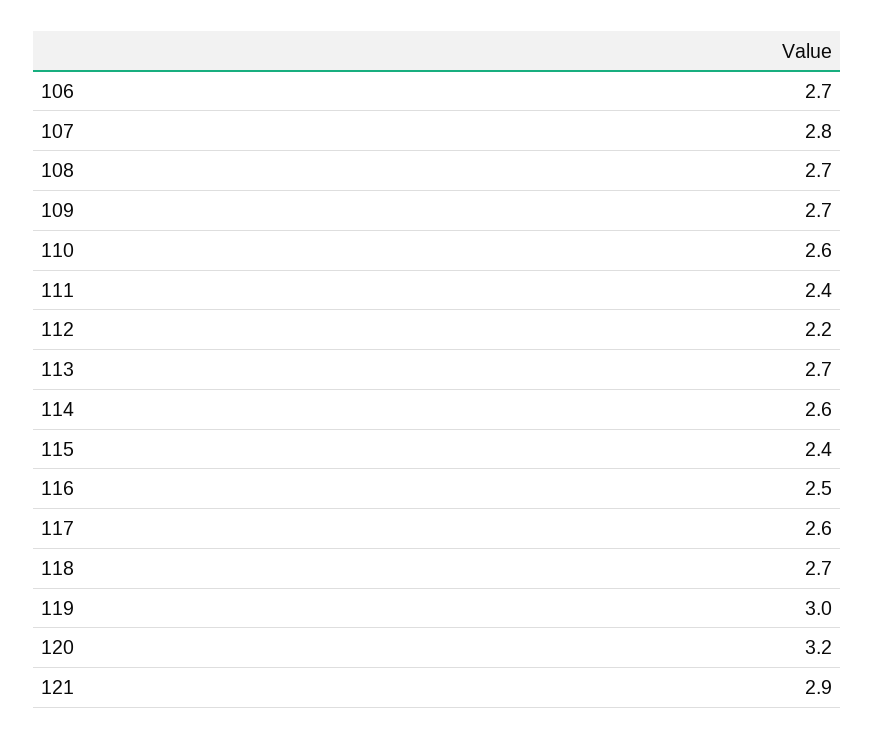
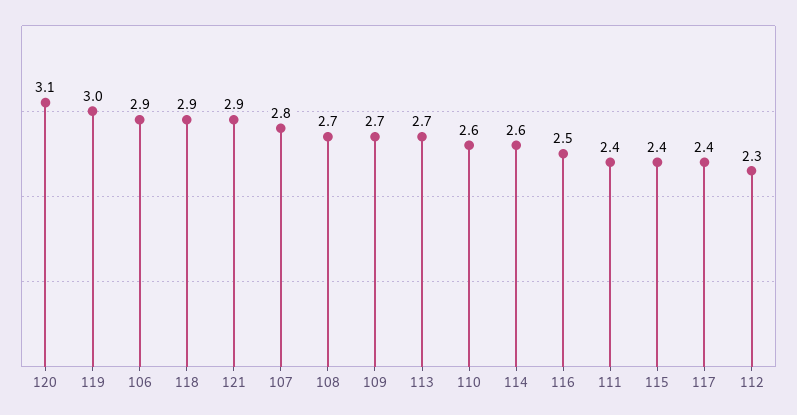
  {
-   "106": 2.7,
+   "106": 2.9,
    "107": 2.8,
    "108": 2.7,
    "109": 2.7,
    "110": 2.6,
    "111": 2.4,
-   "112": 2.2,
+   "112": 2.3,
    "113": 2.7,
    "114": 2.6,
    "115": 2.4,
    "116": 2.5,
-   "117": 2.6,
+   "117": 2.4,
-   "118": 2.7,
+   "118": 2.9,
    "119": 3,
-   "120": 3.2,
+   "120": 3.1,
    "121": 2.9
  }

